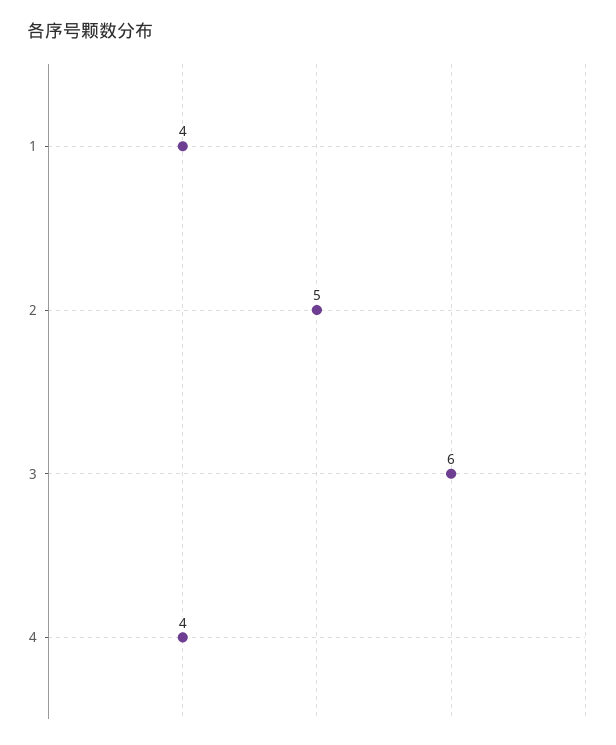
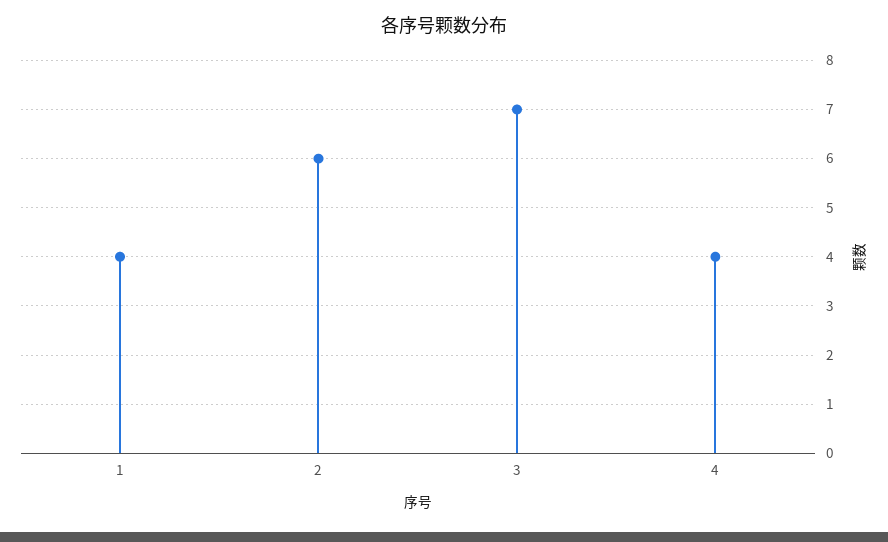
  {
    "1": 4,
-   "2": 5,
+   "2": 6,
-   "3": 6,
+   "3": 7,
    "4": 4
  }

